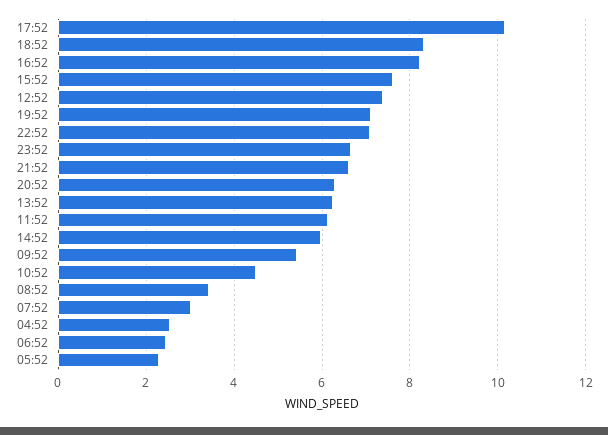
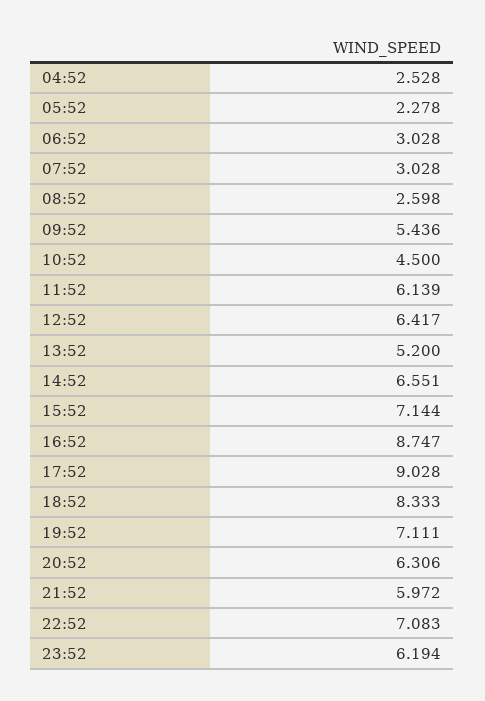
  {
-   "17:52": 10.2,
+   "17:52": 9.028,
    "18:52": 8.333,
-   "16:52": 8.2,
+   "16:52": 8.747,
-   "15:52": 7.6,
+   "15:52": 7.144,
-   "12:52": 7.4,
+   "12:52": 6.417,
    "19:52": 7.111,
    "22:52": 7.083,
-   "23:52": 6.6,
+   "23:52": 6.194,
-   "21:52": 6.6,
+   "21:52": 5.972,
    "20:52": 6.306,
-   "13:52": 6.2,
+   "13:52": 5.2,
    "11:52": 6.139,
-   "14:52": 6,
+   "14:52": 6.551,
    "09:52": 5.436,
    "10:52": 4.5,
-   "08:52": 3.4,
+   "08:52": 2.598,
    "07:52": 3.028,
    "04:52": 2.528,
-   "06:52": 2.4,
+   "06:52": 3.028,
    "05:52": 2.278
  }

